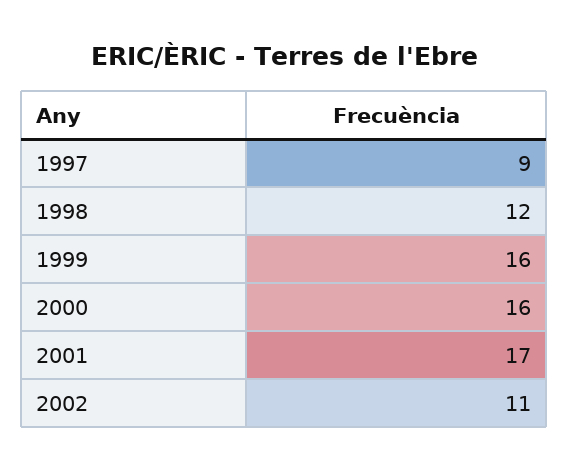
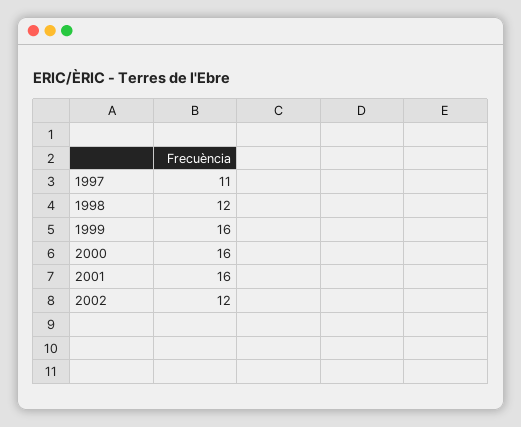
  {
-   "1997": 9,
+   "1997": 11,
    "1998": 12,
    "1999": 16,
    "2000": 16,
-   "2001": 17,
+   "2001": 16,
-   "2002": 11
+   "2002": 12
  }

